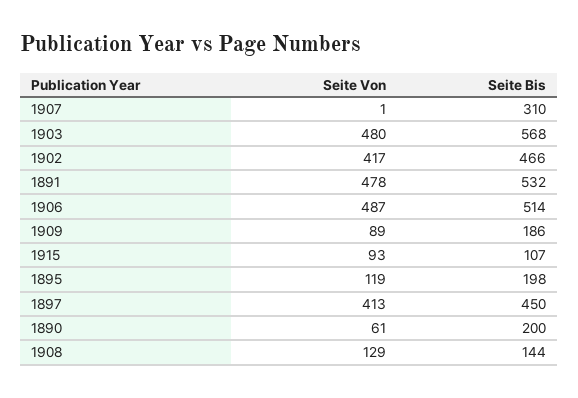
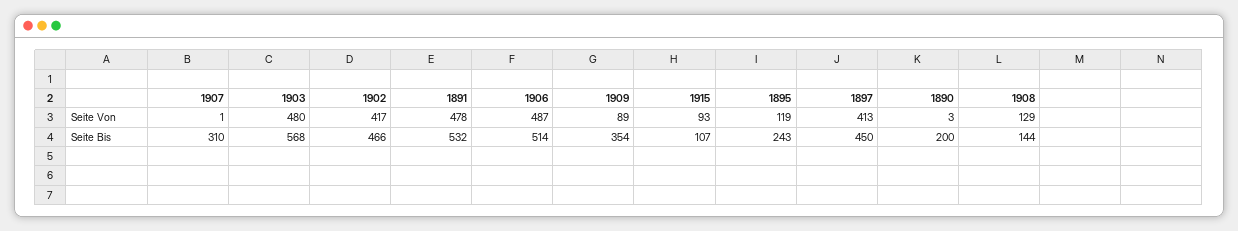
  {
    "Seite Von": {
      "1907": 1,
      "1903": 480,
      "1902": 417,
      "1891": 478,
      "1906": 487,
      "1909": 89,
      "1915": 93,
      "1895": 119,
      "1897": 413,
-     "1890": 61,
+     "1890": 3,
      "1908": 129
    },
    "Seite Bis": {
      "1907": 310,
      "1903": 568,
      "1902": 466,
      "1891": 532,
      "1906": 514,
-     "1909": 186,
+     "1909": 354,
      "1915": 107,
-     "1895": 198,
+     "1895": 243,
      "1897": 450,
      "1890": 200,
      "1908": 144
    }
  }

